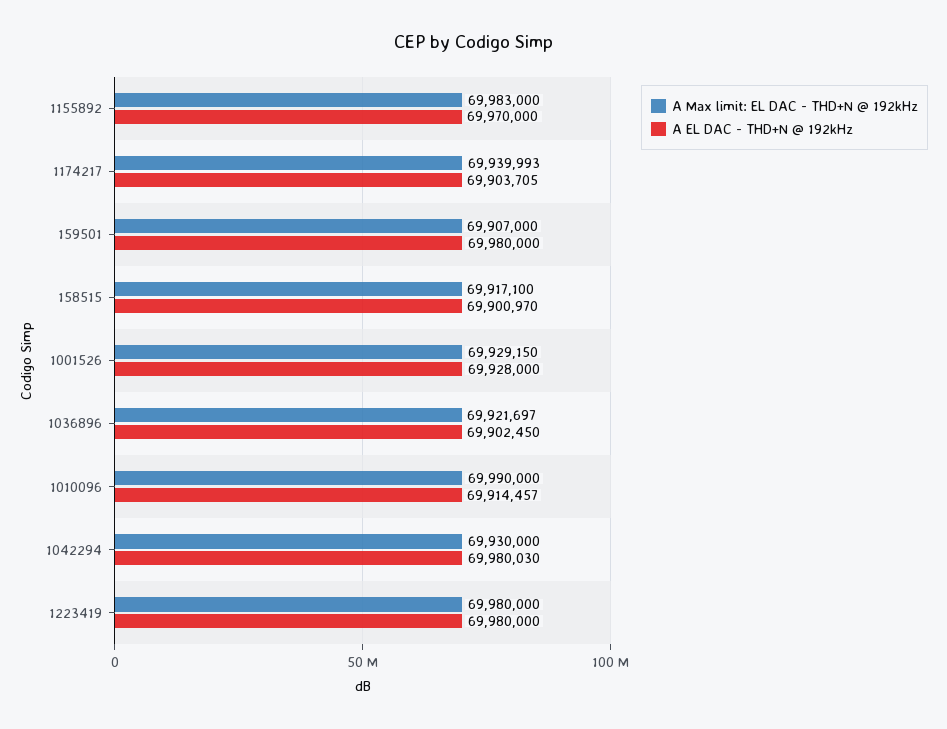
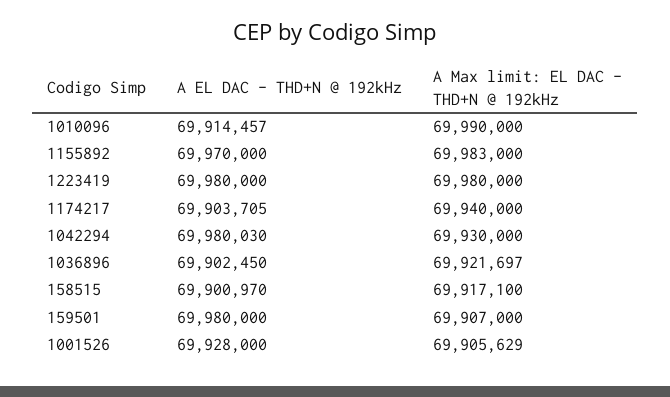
  {
    "A Max limit: EL DAC - THD+N @ 192kHz": {
      "1155892": 69983000,
-     "1174217": 69939993,
+     "1174217": 69940000,
      "159501": 69907000,
      "158515": 69917100,
-     "1001526": 69929150,
+     "1001526": 69905629,
      "1036896": 69921697,
      "1010096": 69990000,
      "1042294": 69930000,
      "1223419": 69980000
    },
    "A EL DAC - THD+N @ 192kHz": {
      "1155892": 69970000,
      "1174217": 69903705,
      "159501": 69980000,
      "158515": 69900970,
      "1001526": 69928000,
      "1036896": 69902450,
      "1010096": 69914457,
      "1042294": 69980030,
      "1223419": 69980000
    }
  }

